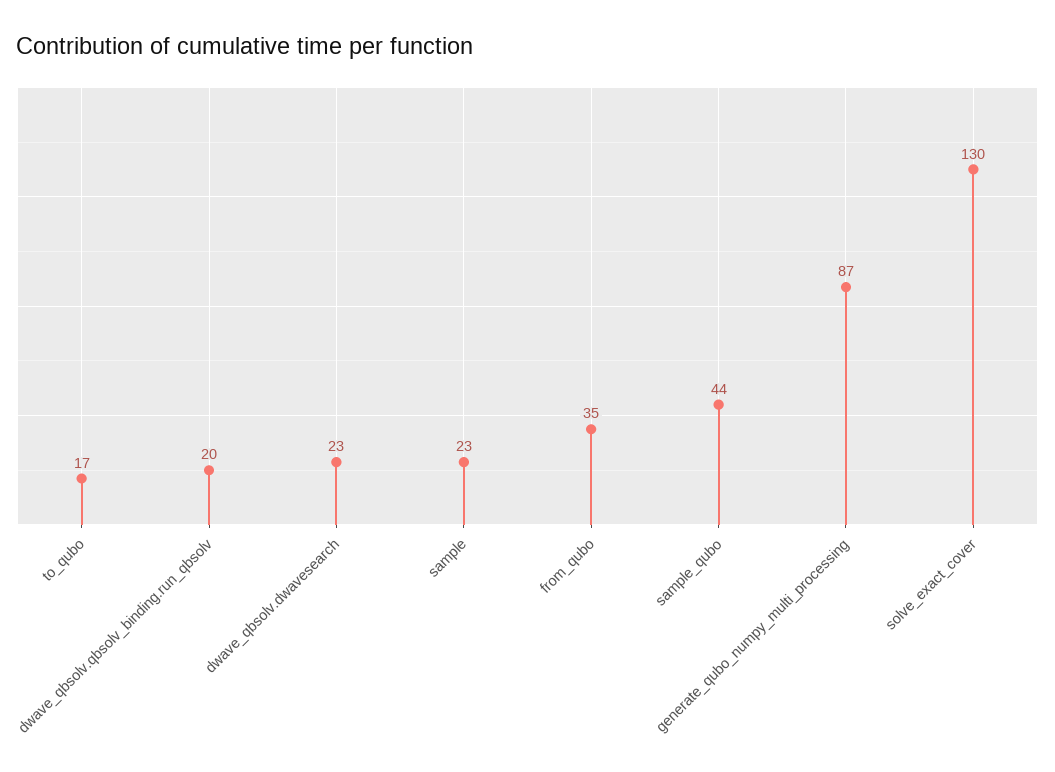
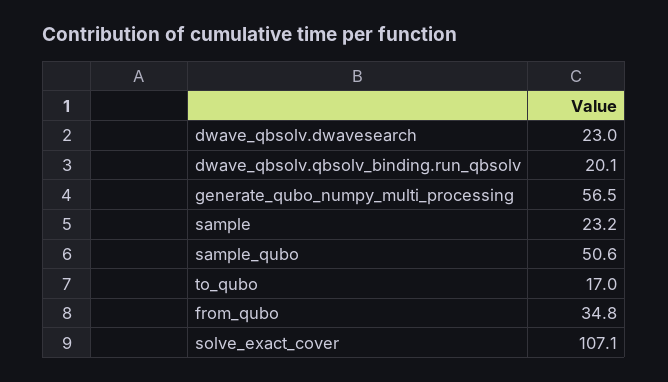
  {
    "to_qubo": 17,
    "dwave_qbsolv.qbsolv_binding.run_qbsolv": 20.1,
    "dwave_qbsolv.dwavesearch": 23,
    "sample": 23.2,
    "from_qubo": 34.8,
-   "sample_qubo": 44,
+   "sample_qubo": 50.6,
-   "generate_qubo_numpy_multi_processing": 87,
+   "generate_qubo_numpy_multi_processing": 56.5,
-   "solve_exact_cover": 130
+   "solve_exact_cover": 107.1
  }

